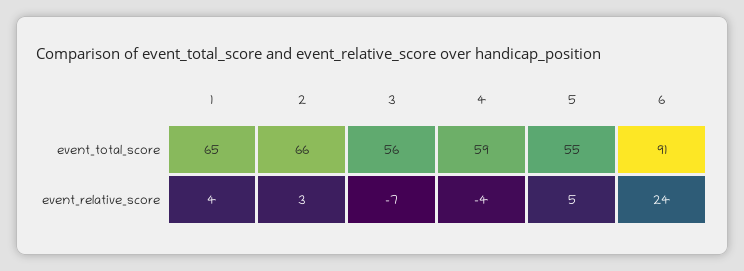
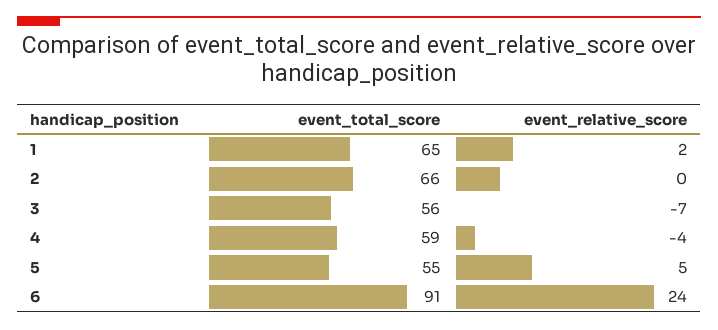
  {
    "1": {
      "event_total_score": 65,
-     "event_relative_score": 4
+     "event_relative_score": 2
    },
    "2": {
      "event_total_score": 66,
-     "event_relative_score": 3
+     "event_relative_score": 0
    },
    "3": {
      "event_total_score": 56,
      "event_relative_score": -7
    },
    "4": {
      "event_total_score": 59,
      "event_relative_score": -4
    },
    "5": {
      "event_total_score": 55,
      "event_relative_score": 5
    },
    "6": {
      "event_total_score": 91,
      "event_relative_score": 24
    }
  }

